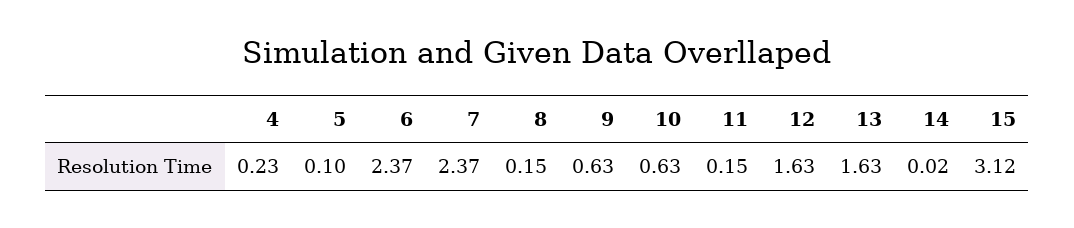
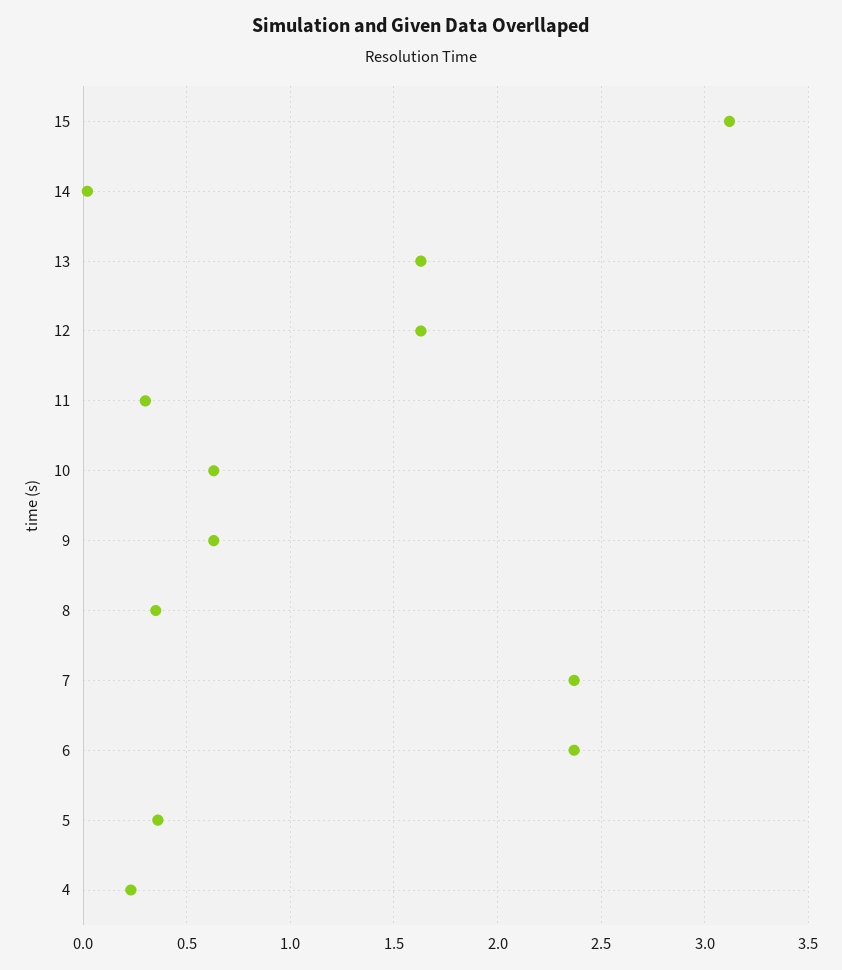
  {
    "4": 0.23,
-   "5": 0.1,
+   "5": 0.35,
    "6": 2.37,
    "7": 2.37,
-   "8": 0.15,
+   "8": 0.35,
    "9": 0.63,
    "10": 0.63,
-   "11": 0.15,
+   "11": 0.3,
    "12": 1.63,
    "13": 1.63,
    "14": 0.02,
    "15": 3.12
  }

